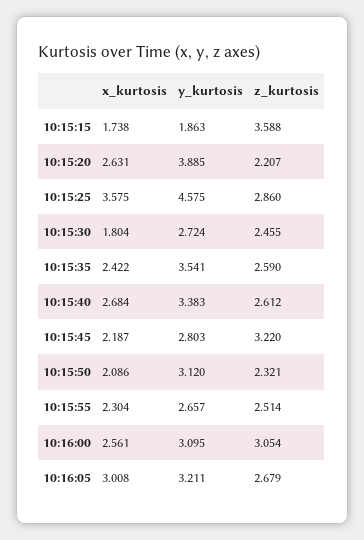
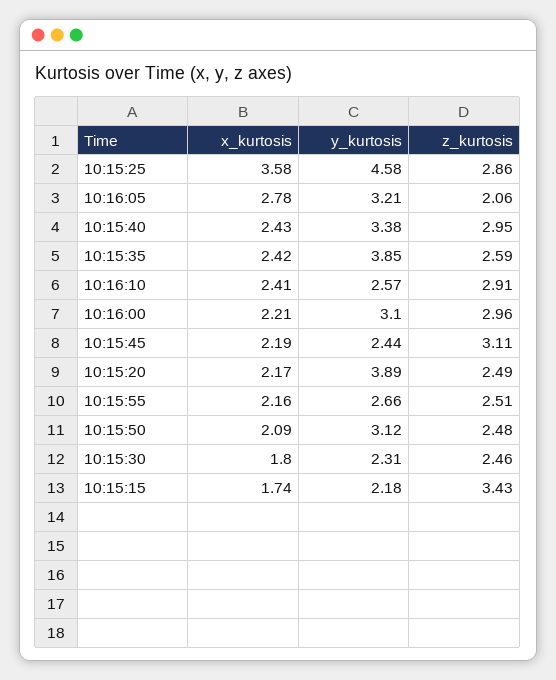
  {
    "x_kurtosis": {
      "10:15:15": 1.738,
-     "10:15:20": 2.631,
+     "10:15:20": 2.17,
      "10:15:25": 3.575,
      "10:15:30": 1.804,
      "10:15:35": 2.422,
-     "10:15:40": 2.684,
+     "10:15:40": 2.43,
      "10:15:45": 2.187,
      "10:15:50": 2.086,
-     "10:15:55": 2.304,
+     "10:15:55": 2.16,
-     "10:16:00": 2.561,
+     "10:16:00": 2.21,
-     "10:16:05": 3.008
+     "10:16:05": 2.78,
+     "10:16:10": 2.41
    },
    "y_kurtosis": {
-     "10:15:15": 1.863,
+     "10:15:15": 2.18,
      "10:15:20": 3.885,
      "10:15:25": 4.575,
-     "10:15:30": 2.724,
+     "10:15:30": 2.31,
-     "10:15:35": 3.541,
+     "10:15:35": 3.85,
      "10:15:40": 3.383,
-     "10:15:45": 2.803,
+     "10:15:45": 2.44,
      "10:15:50": 3.12,
      "10:15:55": 2.657,
      "10:16:00": 3.095,
-     "10:16:05": 3.211
+     "10:16:05": 3.211,
+     "10:16:10": 2.57
    },
    "z_kurtosis": {
-     "10:15:15": 3.588,
+     "10:15:15": 3.43,
-     "10:15:20": 2.207,
+     "10:15:20": 2.49,
      "10:15:25": 2.86,
      "10:15:30": 2.455,
      "10:15:35": 2.59,
-     "10:15:40": 2.612,
+     "10:15:40": 2.95,
-     "10:15:45": 3.22,
+     "10:15:45": 3.11,
-     "10:15:50": 2.321,
+     "10:15:50": 2.48,
      "10:15:55": 2.514,
-     "10:16:00": 3.054,
+     "10:16:00": 2.96,
-     "10:16:05": 2.679
+     "10:16:05": 2.06,
+     "10:16:10": 2.91
    }
  }

